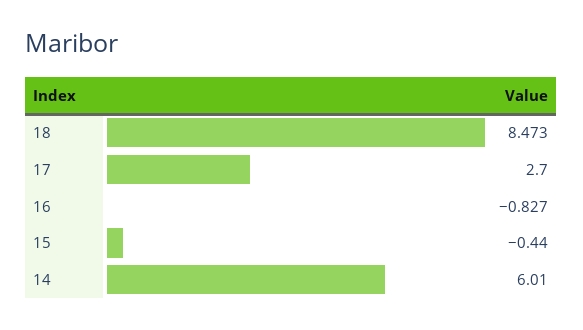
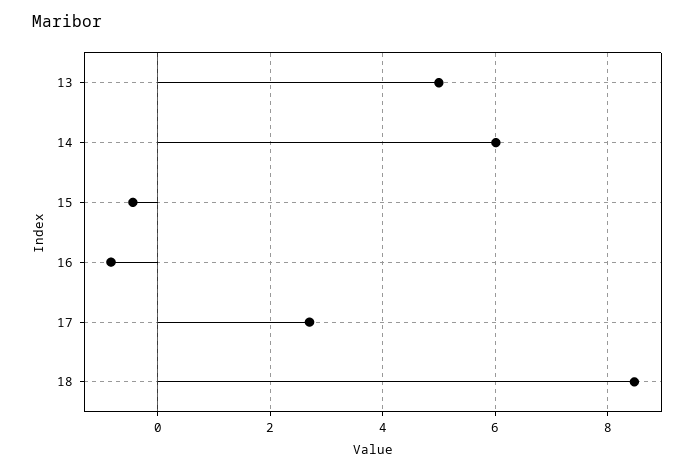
  {
    "18": 8.473,
    "17": 2.7,
    "16": -0.827,
    "15": -0.44,
-   "14": 6.01
+   "14": 6.01,
+   "13": 5
  }

